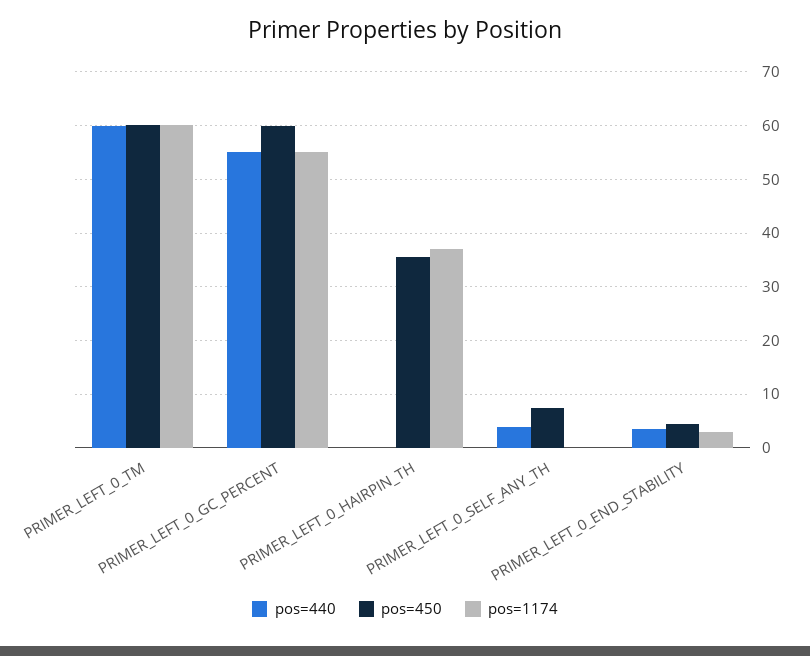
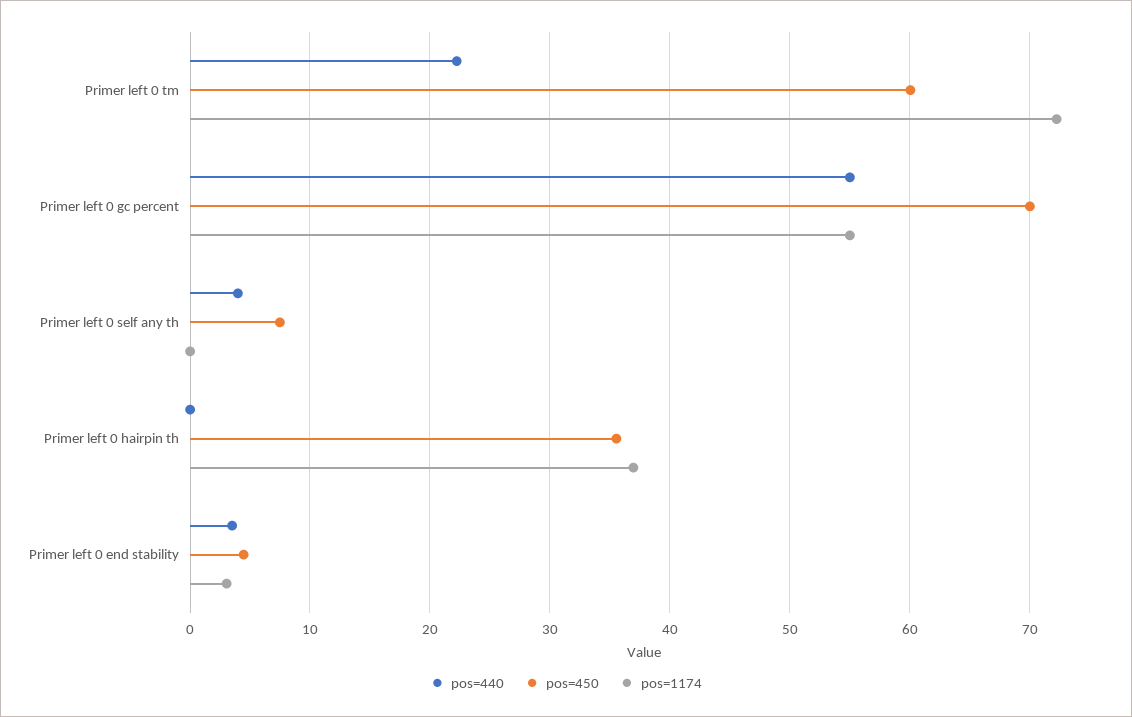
  {
    "pos=440": {
-     "PRIMER_LEFT_0_TM": 60,
+     "PRIMER_LEFT_0_TM": 22,
      "PRIMER_LEFT_0_GC_PERCENT": 55,
      "PRIMER_LEFT_0_HAIRPIN_TH": 0,
      "PRIMER_LEFT_0_SELF_ANY_TH": 4,
      "PRIMER_LEFT_0_END_STABILITY": 4
    },
    "pos=450": {
      "PRIMER_LEFT_0_TM": 60,
-     "PRIMER_LEFT_0_GC_PERCENT": 60,
+     "PRIMER_LEFT_0_GC_PERCENT": 70,
      "PRIMER_LEFT_0_HAIRPIN_TH": 36,
      "PRIMER_LEFT_0_SELF_ANY_TH": 7,
      "PRIMER_LEFT_0_END_STABILITY": 4
    },
    "pos=1174": {
-     "PRIMER_LEFT_0_TM": 60,
+     "PRIMER_LEFT_0_TM": 72,
      "PRIMER_LEFT_0_GC_PERCENT": 55,
      "PRIMER_LEFT_0_HAIRPIN_TH": 37,
      "PRIMER_LEFT_0_SELF_ANY_TH": 0,
      "PRIMER_LEFT_0_END_STABILITY": 3
    }
  }

